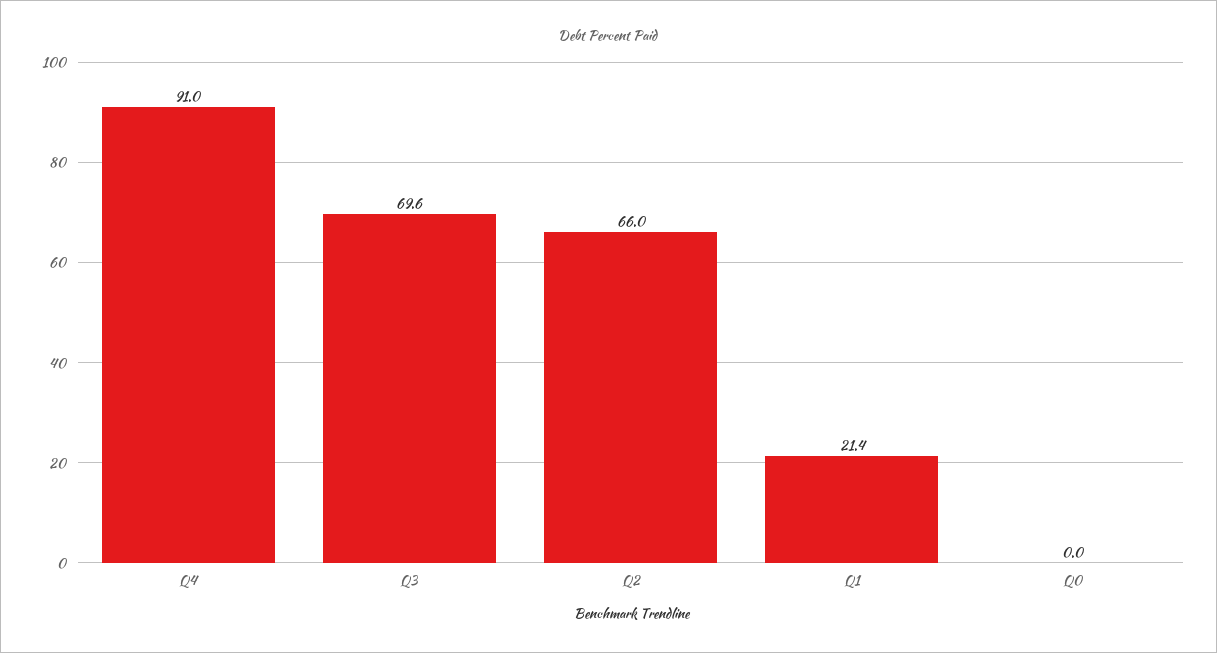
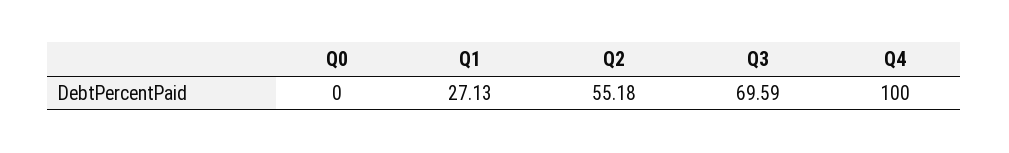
  {
-   "Q4": 91,
+   "Q4": 100,
    "Q3": 69.59,
-   "Q2": 66,
+   "Q2": 55.18,
-   "Q1": 21.4,
+   "Q1": 27.13,
    "Q0": 0
  }

